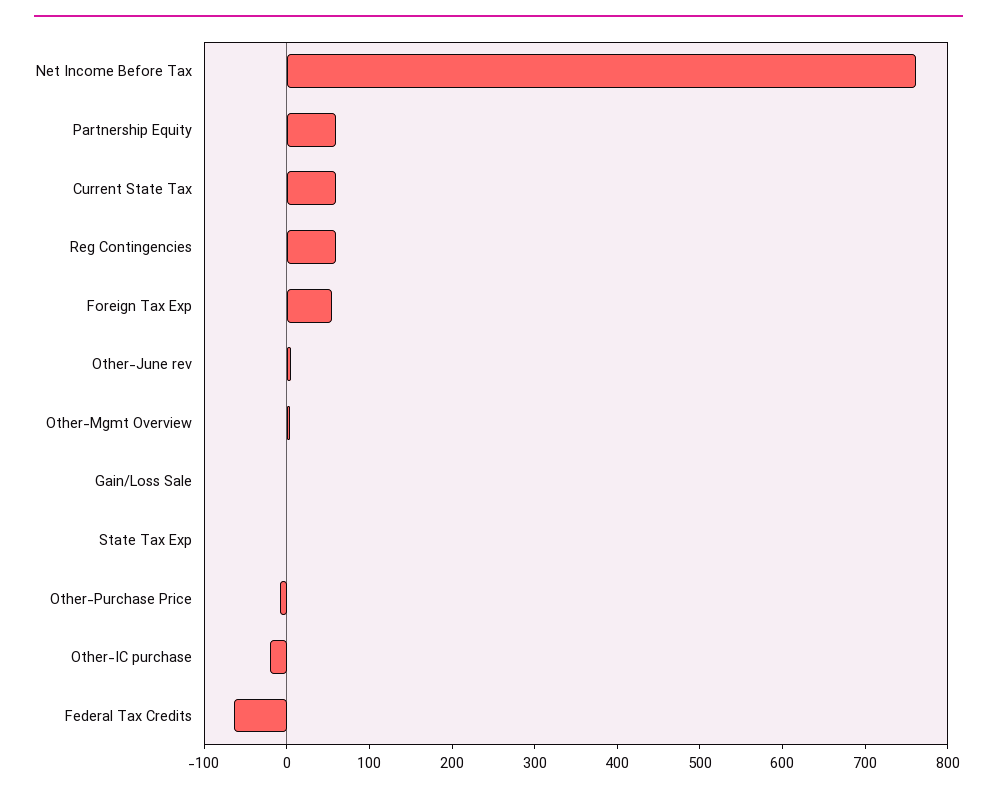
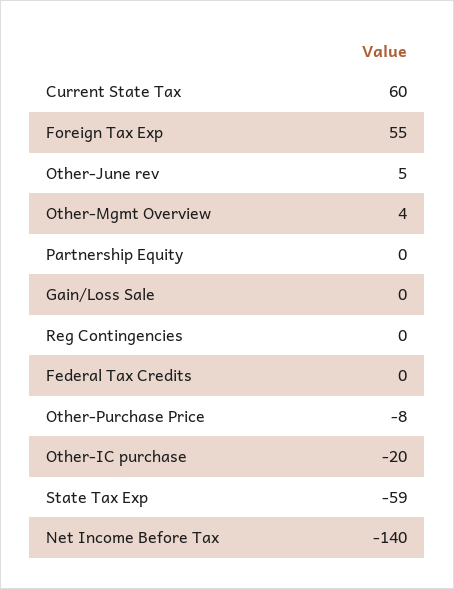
  {
-   "Net Income Before Tax": 760,
+   "Net Income Before Tax": -140,
-   "Partnership Equity": 60,
+   "Partnership Equity": 0,
    "Current State Tax": 60,
-   "Reg Contingencies": 60,
+   "Reg Contingencies": 0,
    "Foreign Tax Exp": 55,
    "Other-June rev": 5,
    "Other-Mgmt Overview": 4,
    "Gain/Loss Sale": 0,
-   "State Tax Exp": 0,
+   "State Tax Exp": -59,
    "Other-Purchase Price": -8,
    "Other-IC purchase": -20,
-   "Federal Tax Credits": -60
+   "Federal Tax Credits": 0
  }

